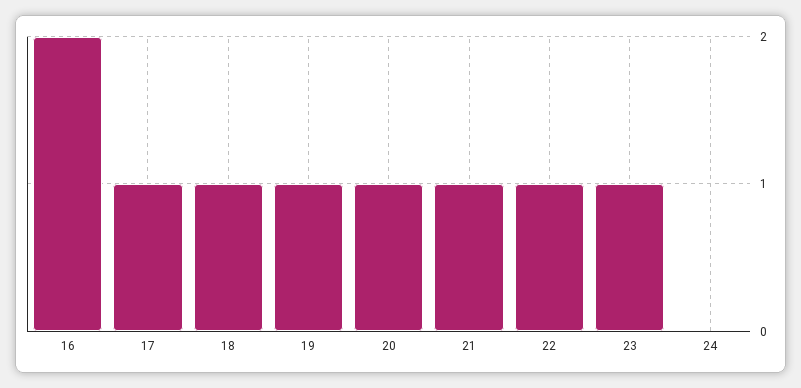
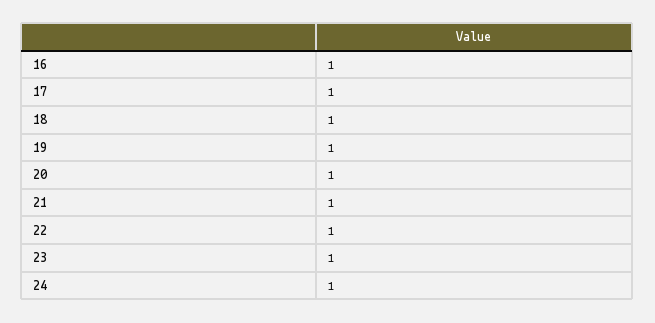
  {
-   "16": 2,
+   "16": 1,
    "17": 1,
    "18": 1,
    "19": 1,
    "20": 1,
    "21": 1,
    "22": 1,
    "23": 1,
-   "24": 0
+   "24": 1
  }

